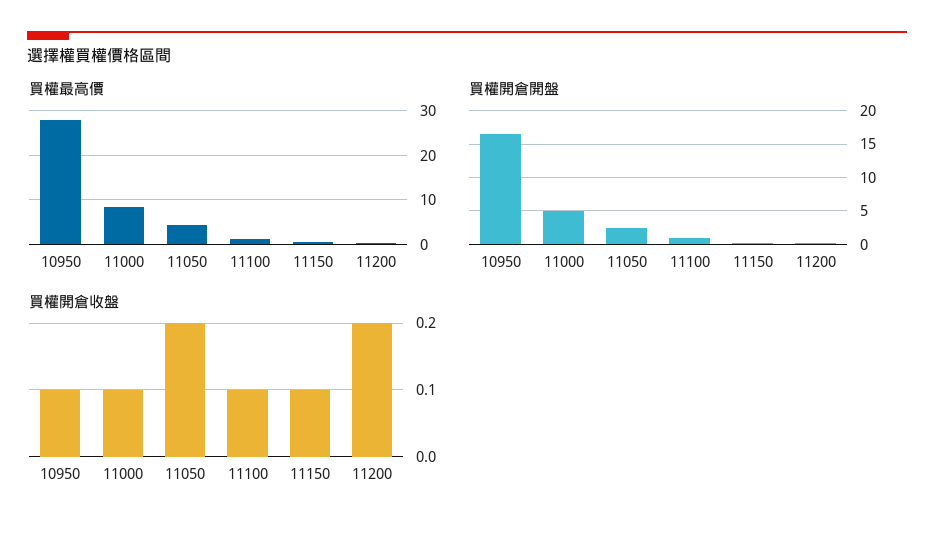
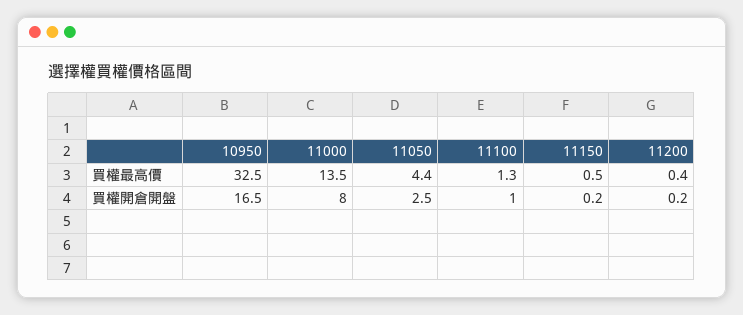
  {
    "買權最高價": {
-     "10950": 28,
+     "10950": 32.5,
-     "11000": 8,
+     "11000": 13.5,
      "11050": 4.4,
      "11100": 1.3,
      "11150": 0.5,
      "11200": 0.4
    },
    "買權開倉開盤": {
      "10950": 16.5,
-     "11000": 5,
+     "11000": 8,
      "11050": 2.5,
      "11100": 1,
      "11150": 0.2,
      "11200": 0.2
-   },
+   }
-   "買權開倉收盤": {
-     "10950": 0.1,
-     "11000": 0.1,
-     "11050": 0.2,
-     "11100": 0.1,
-     "11150": 0.1,
-     "11200": 0.2
-   }
  }

